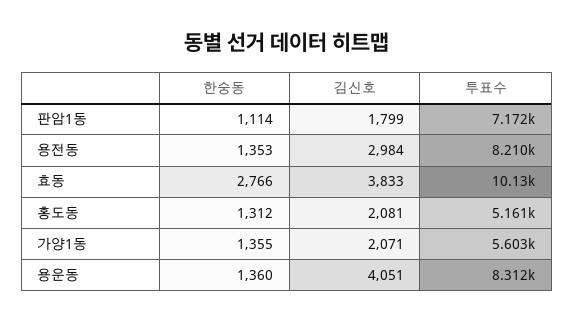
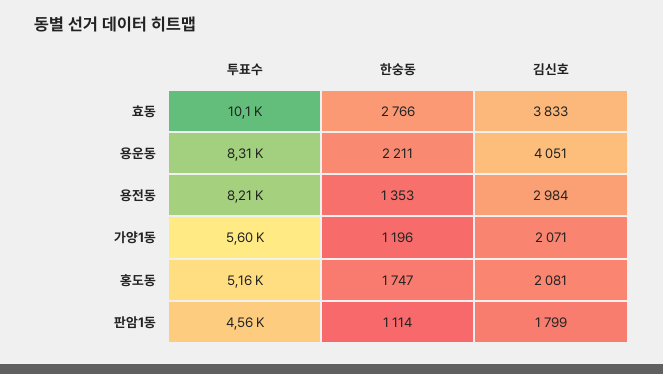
  {
    "한숭동": {
      "판암1동": 1114,
      "용전동": 1353,
      "효동": 2766,
-     "홍도동": 1312,
+     "홍도동": 1747,
-     "가양1동": 1355,
+     "가양1동": 1196,
-     "용운동": 1360
+     "용운동": 2211
    },
    "김신호": {
      "판암1동": 1799,
      "용전동": 2984,
      "효동": 3833,
      "홍도동": 2081,
      "가양1동": 2071,
      "용운동": 4051
    },
    "투표수": {
-     "판암1동": 7172,
+     "판암1동": 4560,
      "용전동": 8210,
      "효동": 10130,
      "홍도동": 5161,
      "가양1동": 5603,
      "용운동": 8312
    }
  }

